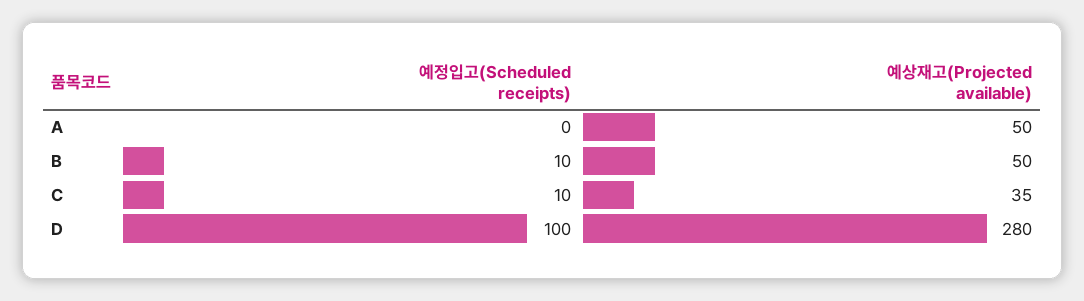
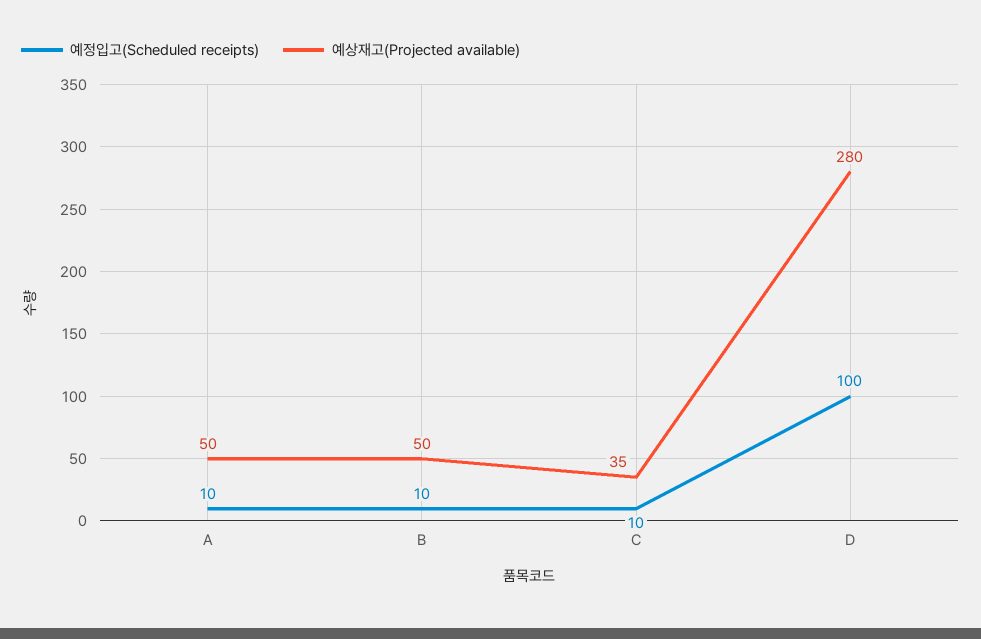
  {
    "예정입고(Scheduled receipts)": {
-     "A": 0,
+     "A": 10,
      "B": 10,
      "C": 10,
      "D": 100
    },
    "예상재고(Projected available)": {
      "A": 50,
      "B": 50,
      "C": 35,
      "D": 280
    }
  }

